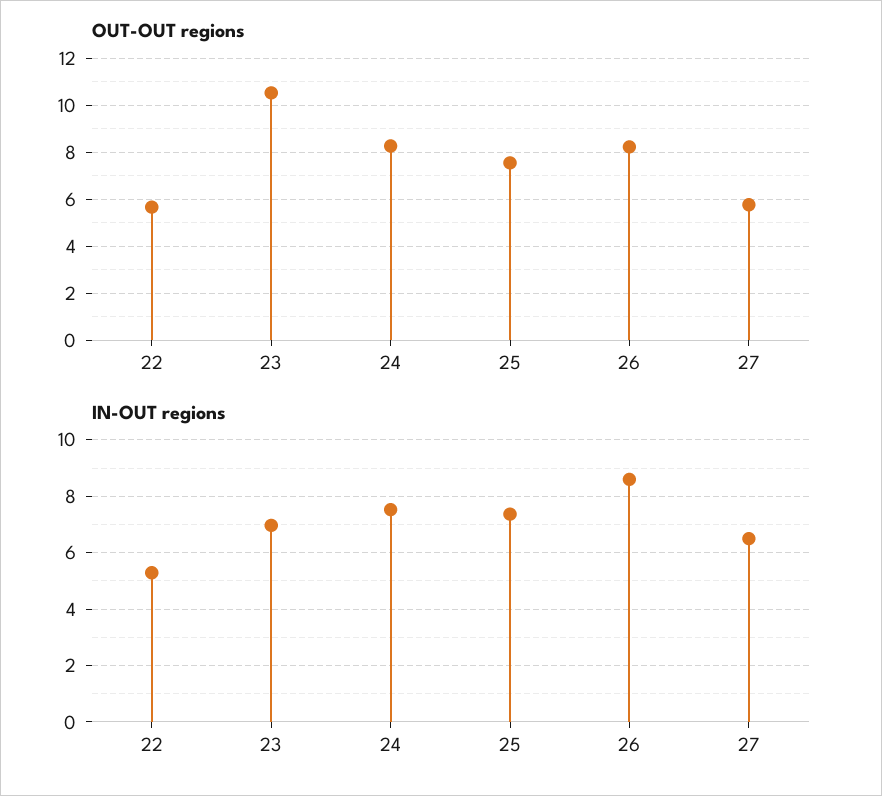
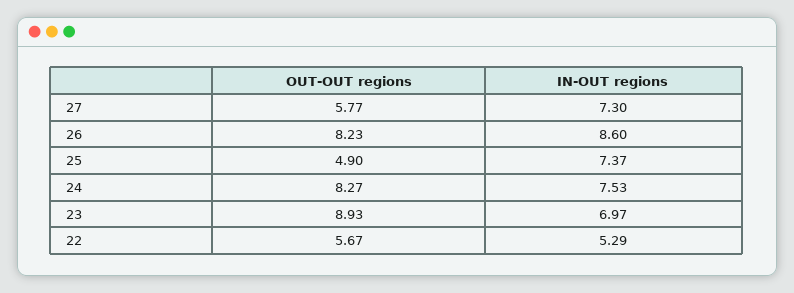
  {
    "OUT-OUT regions": {
      "22": 5.67,
-     "23": 10.5,
+     "23": 8.93,
      "24": 8.27,
-     "25": 7.5,
+     "25": 4.9,
      "26": 8.23,
      "27": 5.77
    },
    "IN-OUT regions": {
      "22": 5.29,
      "23": 6.97,
      "24": 7.53,
      "25": 7.37,
      "26": 8.6,
-     "27": 6.5
+     "27": 7.3
    }
  }

